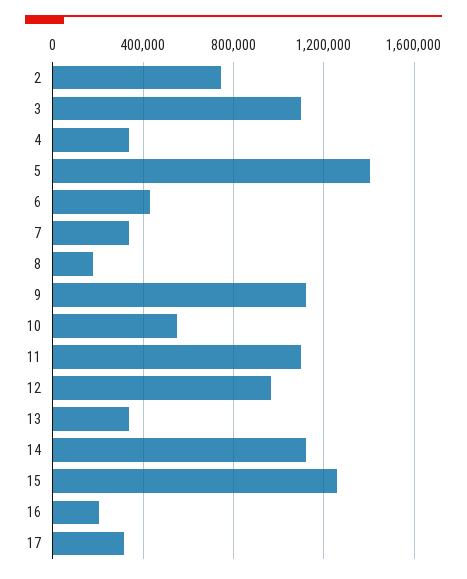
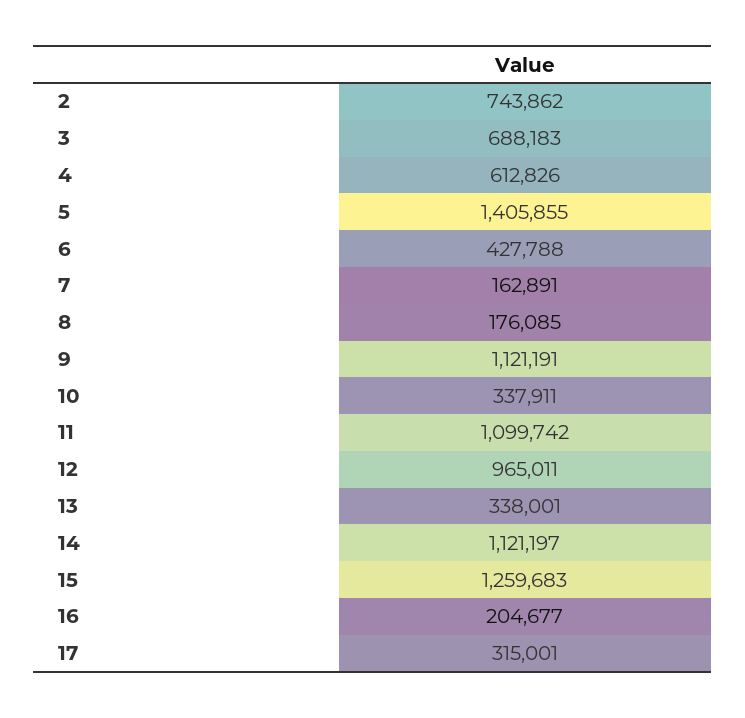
  {
    "2": 743862,
-   "3": 1100000,
+   "3": 688183,
-   "4": 350000,
+   "4": 612826,
    "5": 1405855,
    "6": 427788,
-   "7": 350000,
+   "7": 162891,
    "8": 176085,
    "9": 1121191,
-   "10": 550000,
+   "10": 337911,
    "11": 1099742,
    "12": 965011,
    "13": 338001,
    "14": 1121197,
    "15": 1259683,
    "16": 204677,
    "17": 315001
  }

